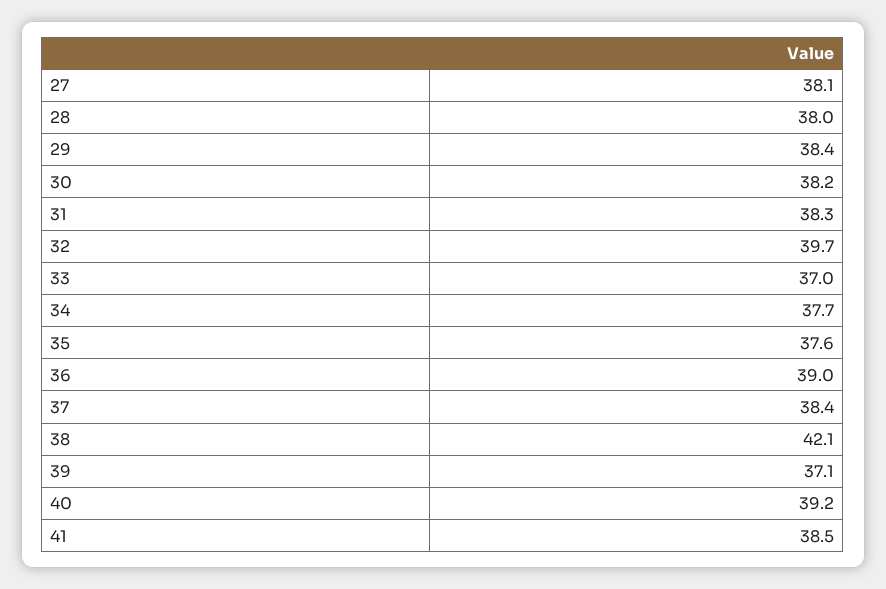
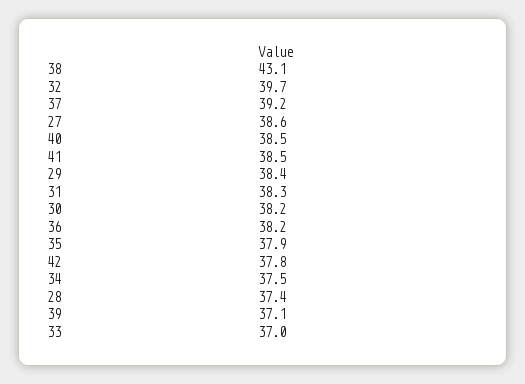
  {
-   "27": 38.1,
+   "27": 38.6,
-   "28": 38,
+   "28": 37.4,
    "29": 38.4,
    "30": 38.2,
    "31": 38.3,
    "32": 39.7,
    "33": 37,
-   "34": 37.7,
+   "34": 37.5,
-   "35": 37.6,
+   "35": 37.9,
-   "36": 39,
+   "36": 38.2,
-   "37": 38.4,
+   "37": 39.2,
-   "38": 42.1,
+   "38": 43.1,
    "39": 37.1,
-   "40": 39.2,
+   "40": 38.5,
-   "41": 38.5
+   "41": 38.5,
+   "42": 37.8
  }

